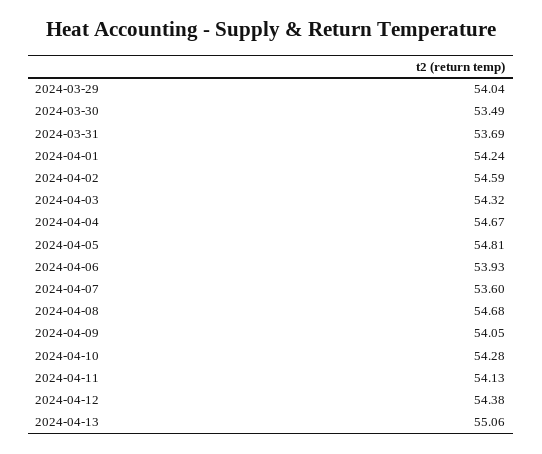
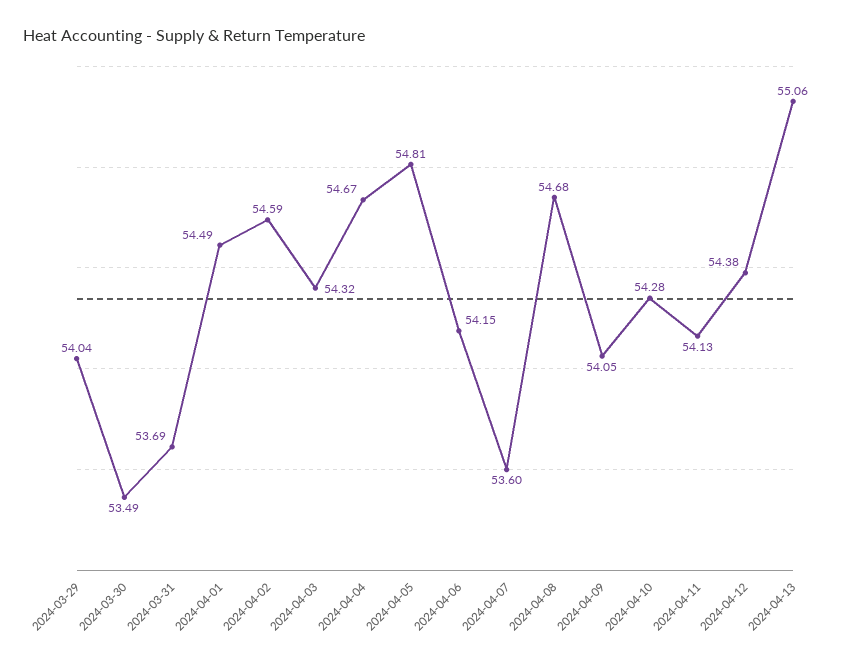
  {
    "2024-03-29": 54.04,
    "2024-03-30": 53.49,
    "2024-03-31": 53.69,
-   "2024-04-01": 54.24,
+   "2024-04-01": 54.49,
    "2024-04-02": 54.59,
    "2024-04-03": 54.32,
    "2024-04-04": 54.67,
    "2024-04-05": 54.81,
-   "2024-04-06": 53.93,
+   "2024-04-06": 54.15,
    "2024-04-07": 53.6,
    "2024-04-08": 54.68,
    "2024-04-09": 54.05,
    "2024-04-10": 54.28,
    "2024-04-11": 54.13,
    "2024-04-12": 54.38,
    "2024-04-13": 55.06
  }

